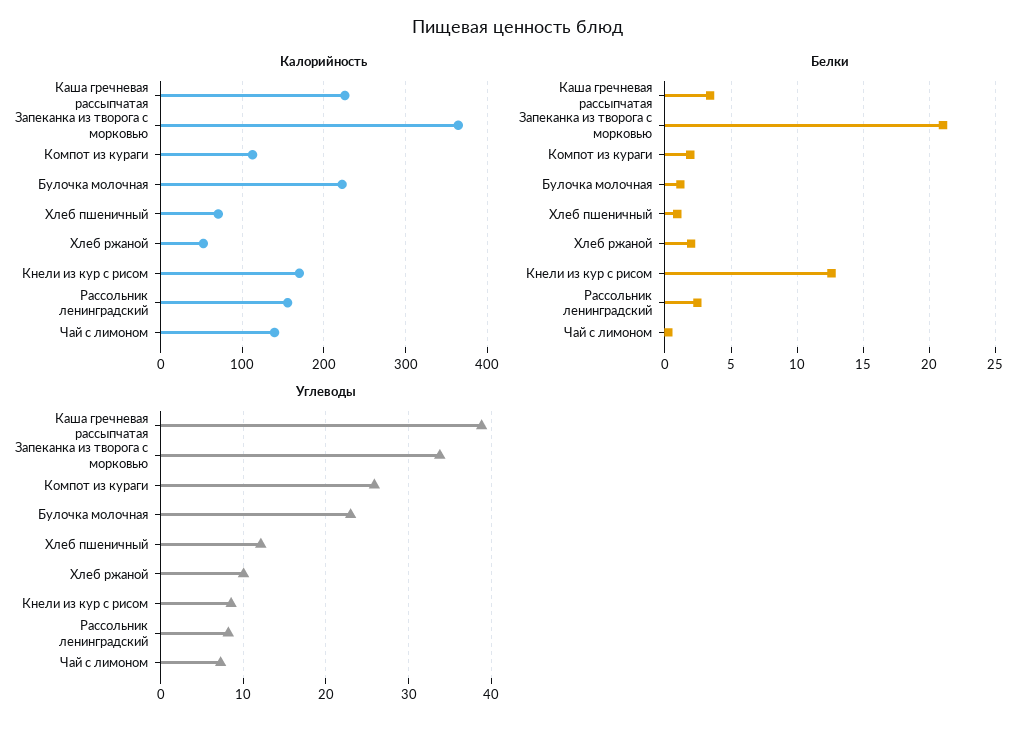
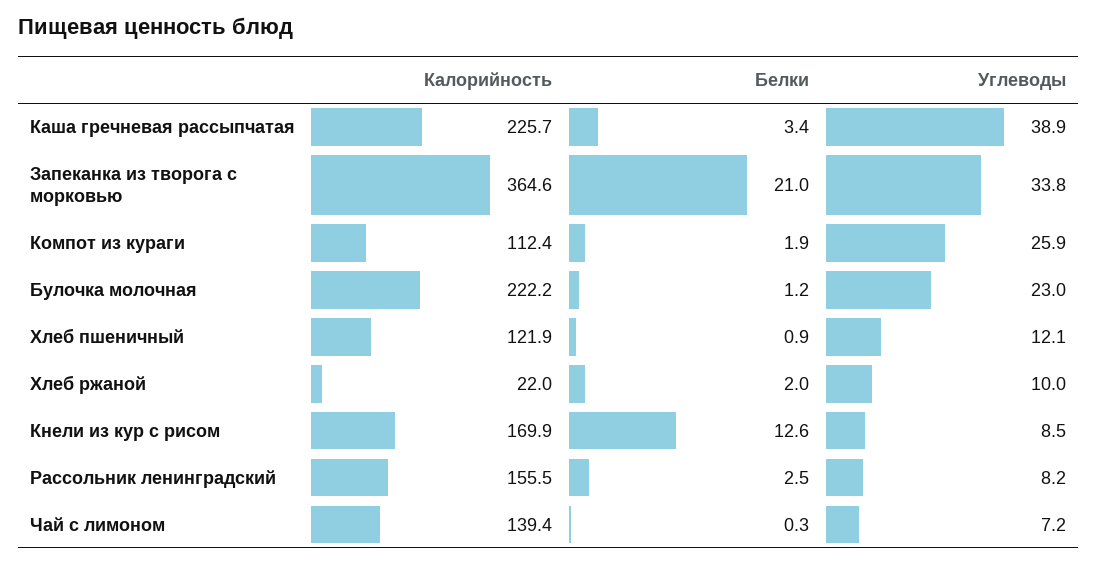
  {
    "Калорийность": {
      "Каша гречневая рассыпчатая": 225.7,
      "Запеканка из творога с морковью": 364.6,
      "Компот из кураги": 112.4,
      "Булочка молочная": 222.2,
-     "Хлеб пшеничный": 70,
+     "Хлеб пшеничный": 121.9,
-     "Хлеб ржаной": 50,
+     "Хлеб ржаной": 22,
      "Кнели из кур с рисом": 169.9,
      "Рассольник ленинградский": 155.5,
      "Чай с лимоном": 139.4
    },
    "Белки": {
      "Каша гречневая рассыпчатая": 3.4,
      "Запеканка из творога с морковью": 21,
      "Компот из кураги": 1.9,
      "Булочка молочная": 1.2,
      "Хлеб пшеничный": 0.9,
      "Хлеб ржаной": 2,
      "Кнели из кур с рисом": 12.6,
      "Рассольник ленинградский": 2.5,
      "Чай с лимоном": 0.3
    },
    "Углеводы": {
      "Каша гречневая рассыпчатая": 38.9,
      "Запеканка из творога с морковью": 33.8,
      "Компот из кураги": 25.9,
      "Булочка молочная": 23,
      "Хлеб пшеничный": 12.1,
      "Хлеб ржаной": 10,
      "Кнели из кур с рисом": 8.5,
      "Рассольник ленинградский": 8.2,
      "Чай с лимоном": 7.2
    }
  }

